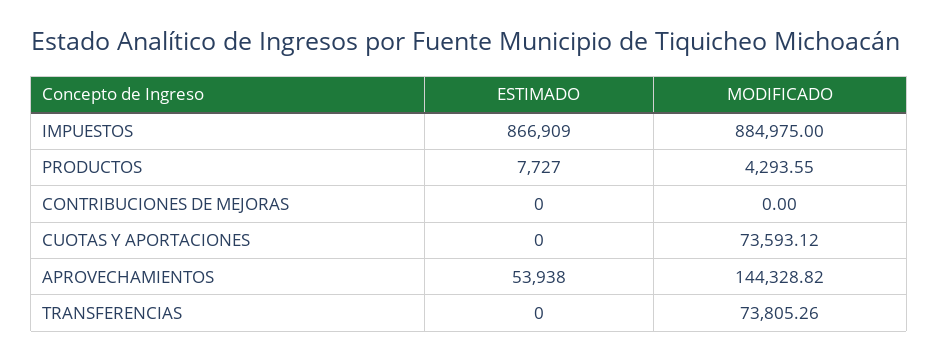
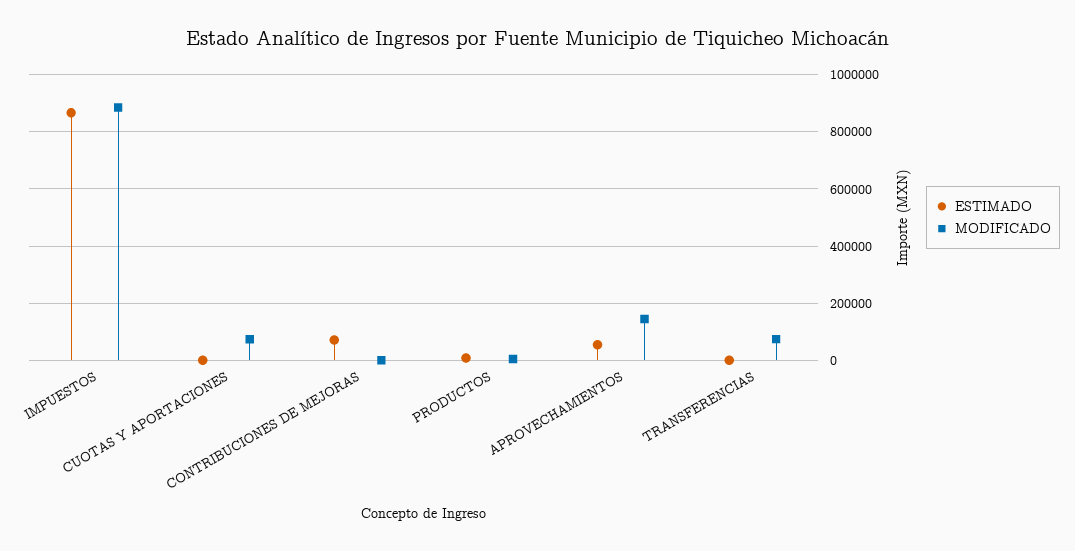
  {
    "ESTIMADO": {
      "IMPUESTOS": 866909,
      "PRODUCTOS": 7727,
-     "CONTRIBUCIONES DE MEJORAS": 0,
+     "CONTRIBUCIONES DE MEJORAS": 75000,
      "CUOTAS Y APORTACIONES": 0,
      "APROVECHAMIENTOS": 53938,
      "TRANSFERENCIAS": 0
    },
    "MODIFICADO": {
      "IMPUESTOS": 884975,
      "PRODUCTOS": 4293.55,
      "CONTRIBUCIONES DE MEJORAS": 0,
      "CUOTAS Y APORTACIONES": 73593.12,
      "APROVECHAMIENTOS": 144328.82,
      "TRANSFERENCIAS": 73805.26
    }
  }

